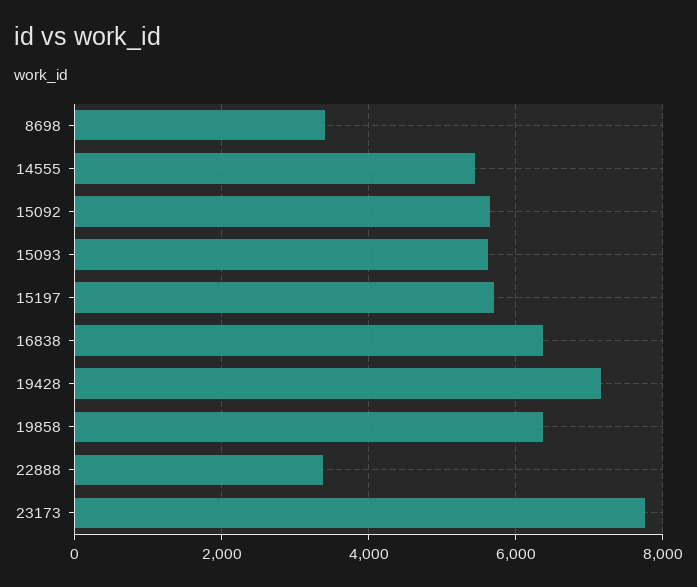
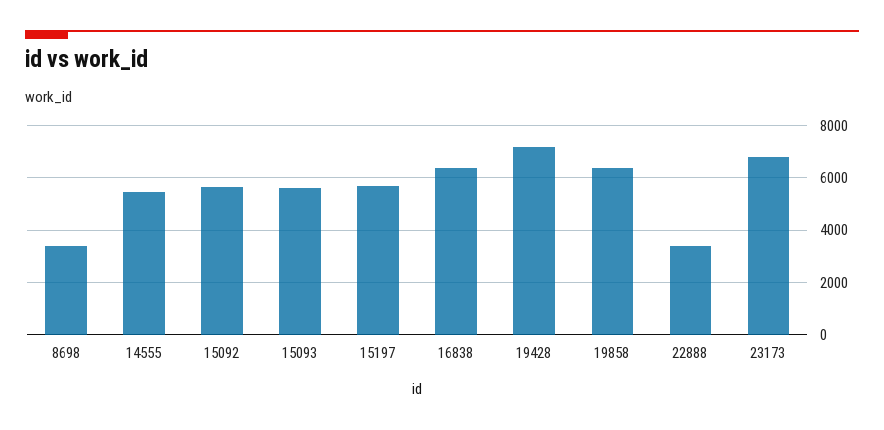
  {
    "8698": 3400,
    "14555": 5400,
    "15092": 5600,
    "15093": 5600,
    "15197": 5800,
    "16838": 6400,
    "19428": 7200,
    "19858": 6400,
    "22888": 3400,
-   "23173": 7800
+   "23173": 6750
  }

